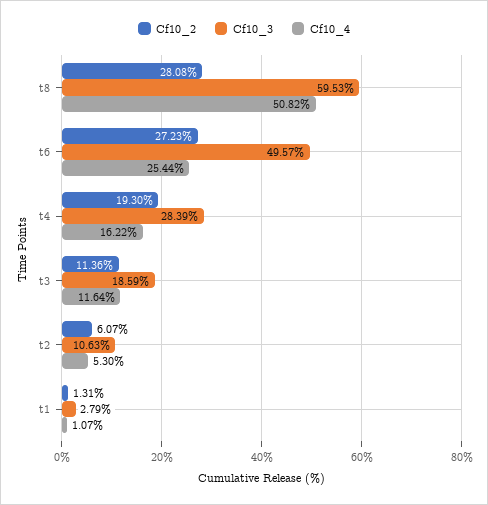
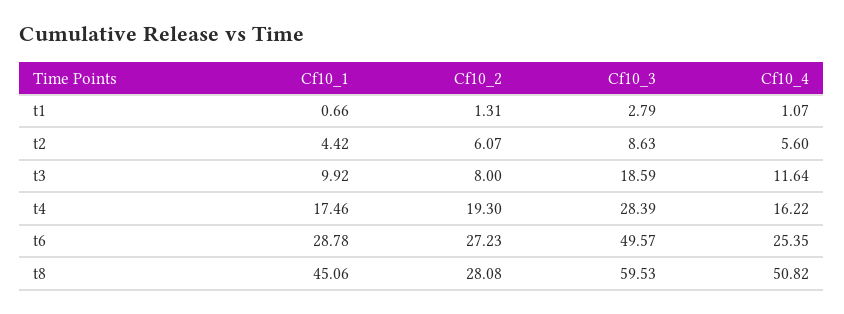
  {
    "Cf10_2": {
      "t8": 28.08,
      "t6": 27.23,
      "t4": 19.3,
-     "t3": 11.36,
+     "t3": 8,
      "t2": 6.07,
      "t1": 1.31
    },
    "Cf10_3": {
      "t8": 59.53,
      "t6": 49.57,
      "t4": 28.39,
      "t3": 18.59,
-     "t2": 10.63,
+     "t2": 8.63,
      "t1": 2.79
    },
    "Cf10_4": {
      "t8": 50.82,
-     "t6": 25.44,
+     "t6": 25.35,
      "t4": 16.22,
      "t3": 11.64,
-     "t2": 5.3,
+     "t2": 5.6,
      "t1": 1.07
-   }
+   },
+   "Cf10_1": {
+     "t1": 0.66,
+     "t2": 4.42,
+     "t3": 9.92,
+     "t4": 17.46,
+     "t6": 28.78,
+     "t8": 45.06
+   }
  }

